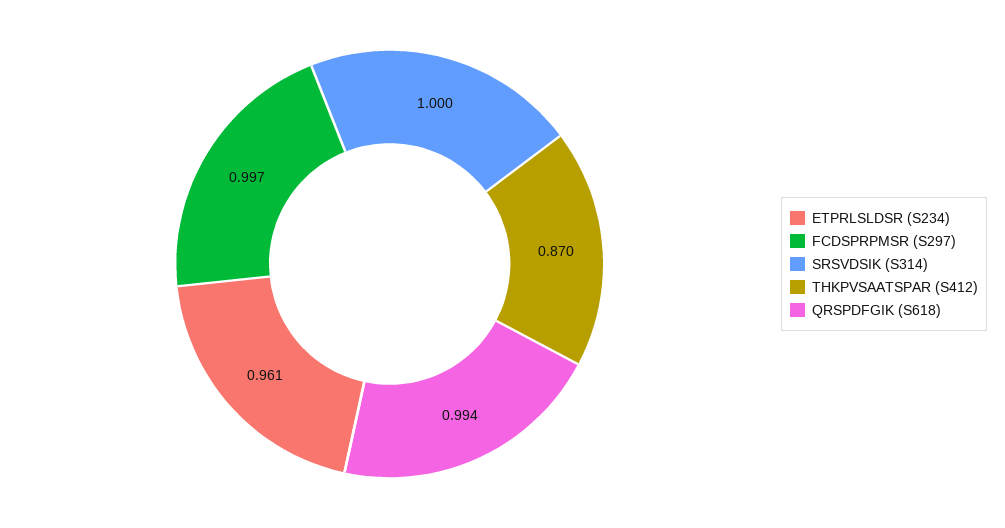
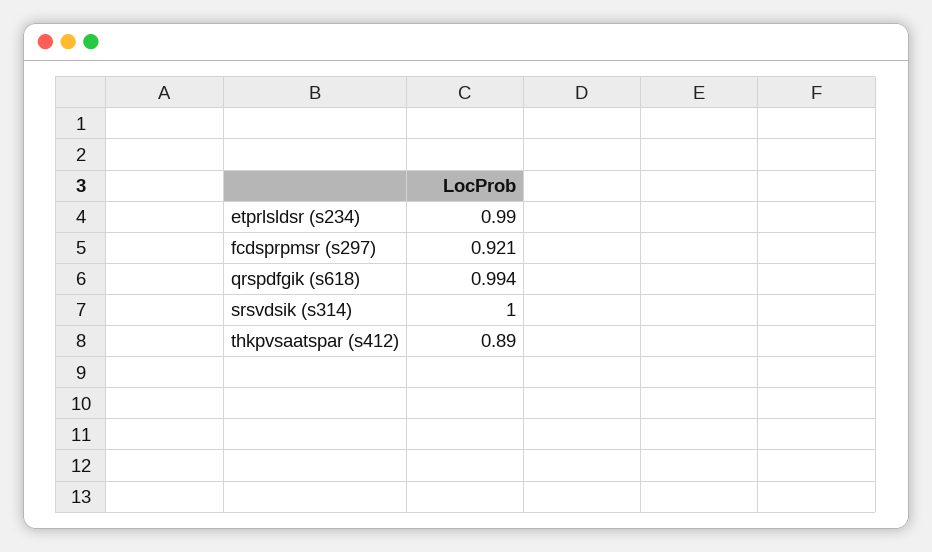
  {
-   "ETPRLSLDSR (S234)": 0.961,
+   "ETPRLSLDSR (S234)": 0.99,
-   "FCDSPRPMSR (S297)": 0.997,
+   "FCDSPRPMSR (S297)": 0.921,
    "SRSVDSIK (S314)": 1,
-   "THKPVSAATSPAR (S412)": 0.87,
+   "THKPVSAATSPAR (S412)": 0.89,
    "QRSPDFGIK (S618)": 0.994
  }

